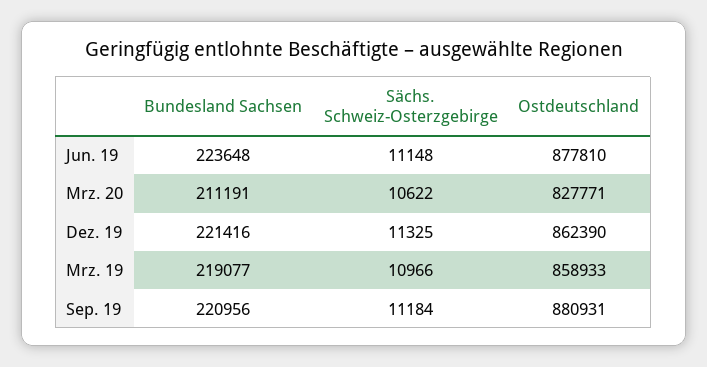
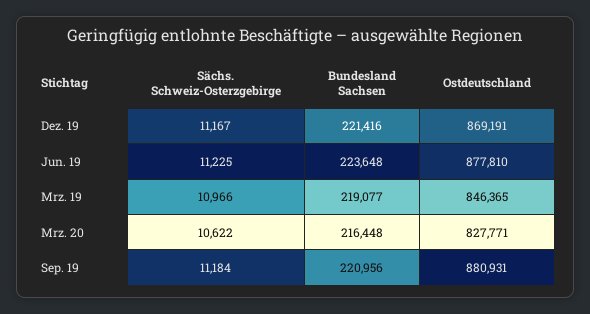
  {
    "Bundesland Sachsen": {
      "Jun. 19": 223648,
-     "Mrz. 20": 211191,
+     "Mrz. 20": 216448,
      "Dez. 19": 221416,
      "Mrz. 19": 219077,
      "Sep. 19": 220956
    },
    "Sächs. Schweiz-Osterzgebirge": {
-     "Jun. 19": 11148,
+     "Jun. 19": 11225,
      "Mrz. 20": 10622,
-     "Dez. 19": 11325,
+     "Dez. 19": 11167,
      "Mrz. 19": 10966,
      "Sep. 19": 11184
    },
    "Ostdeutschland": {
      "Jun. 19": 877810,
      "Mrz. 20": 827771,
-     "Dez. 19": 862390,
+     "Dez. 19": 869191,
-     "Mrz. 19": 858933,
+     "Mrz. 19": 846365,
      "Sep. 19": 880931
    }
  }

